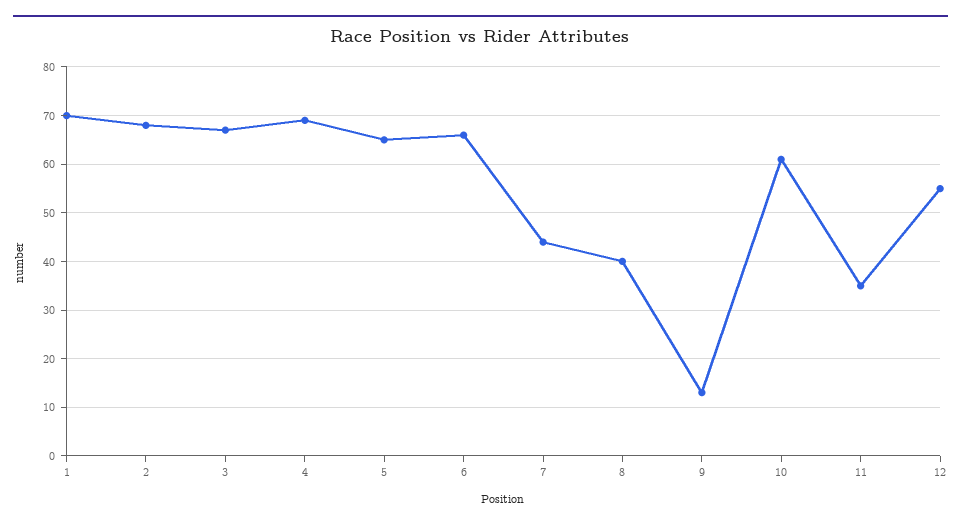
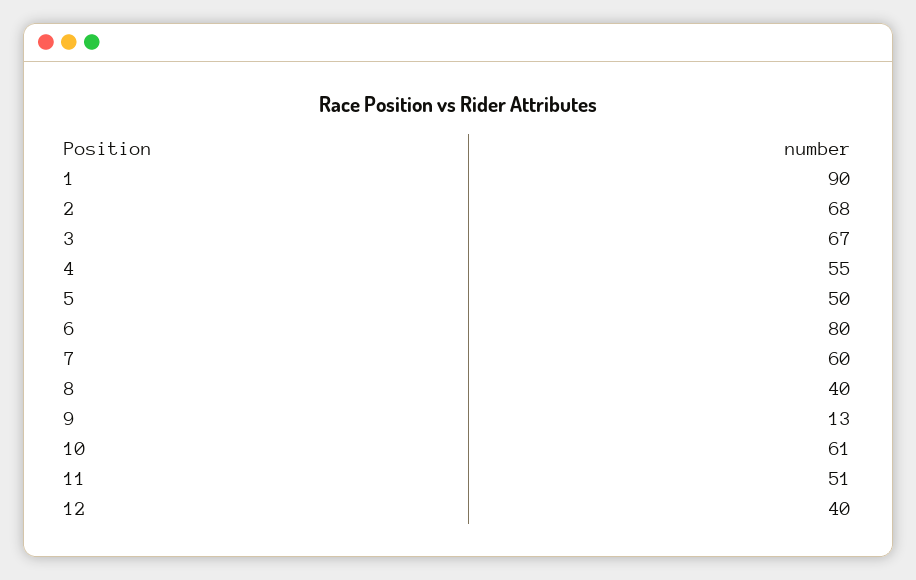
  {
-   "1": 70,
+   "1": 90,
    "2": 68,
    "3": 67,
-   "4": 70,
+   "4": 55,
-   "5": 65,
+   "5": 50,
-   "6": 65,
+   "6": 80,
-   "7": 45,
+   "7": 60,
    "8": 40,
    "9": 13,
    "10": 61,
-   "11": 35,
+   "11": 51,
-   "12": 55
+   "12": 40
  }

